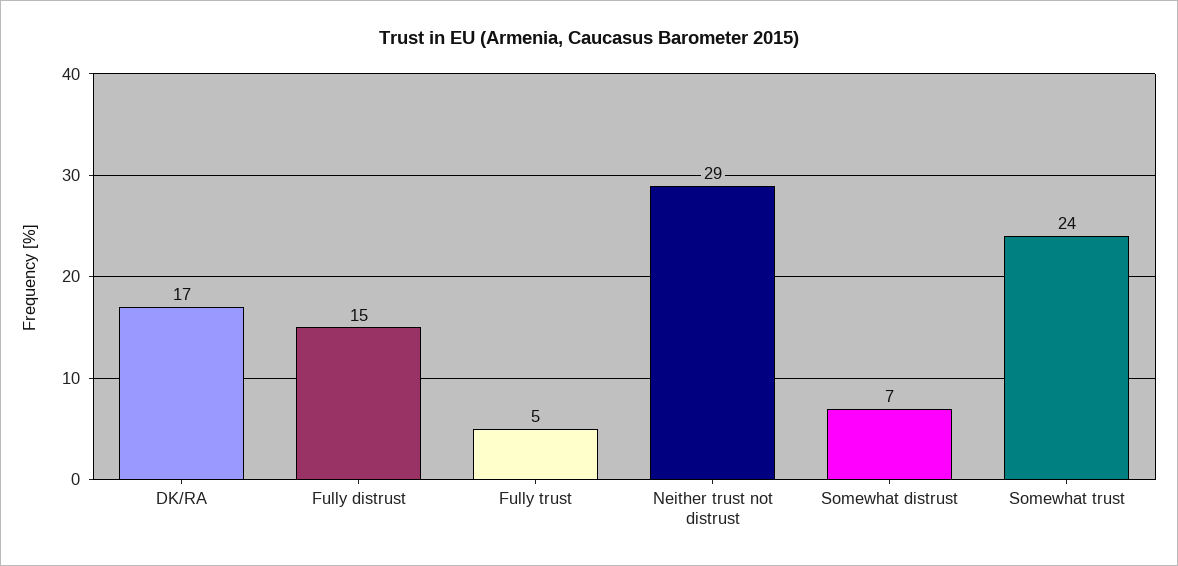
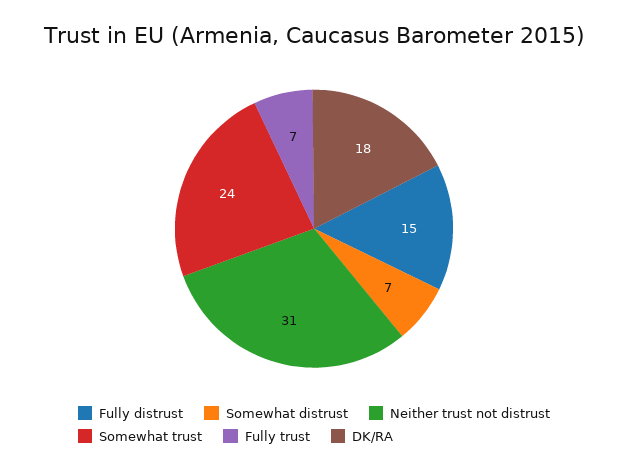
  {
-   "DK/RA": 17,
+   "DK/RA": 18,
    "Fully distrust": 15,
-   "Fully trust": 5,
+   "Fully trust": 7,
-   "Neither trust not distrust": 29,
+   "Neither trust not distrust": 31,
    "Somewhat distrust": 7,
    "Somewhat trust": 24
  }

